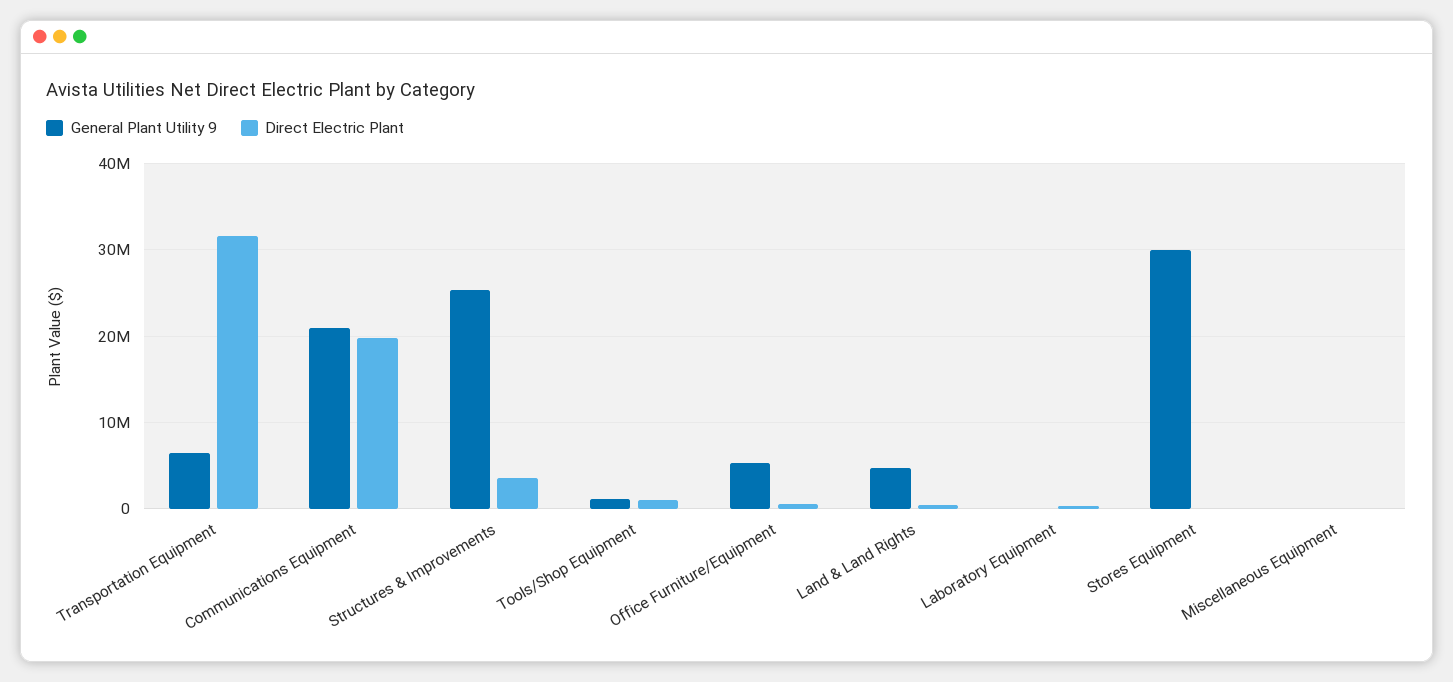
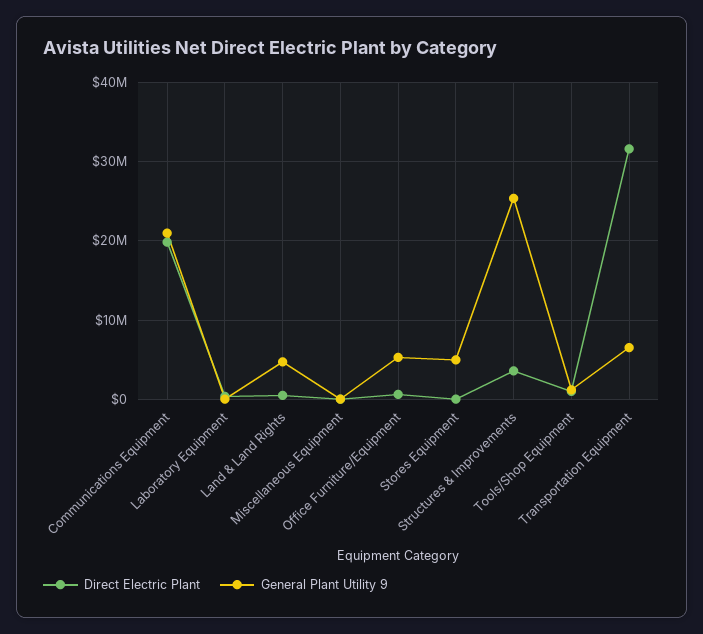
  {
    "General Plant Utility 9": {
      "Transportation Equipment": 7000000,
      "Communications Equipment": 21000000,
      "Structures & Improvements": 25000000,
      "Tools/Shop Equipment": 1000000,
      "Office Furniture/Equipment": 5000000,
      "Land & Land Rights": 5000000,
      "Laboratory Equipment": 0,
-     "Stores Equipment": 30000000,
+     "Stores Equipment": 5000000,
      "Miscellaneous Equipment": 0
    },
    "Direct Electric Plant": {
      "Transportation Equipment": 32000000,
      "Communications Equipment": 20000000,
      "Structures & Improvements": 4000000,
      "Tools/Shop Equipment": 1000000,
      "Office Furniture/Equipment": 1000000,
      "Land & Land Rights": 0,
      "Laboratory Equipment": 0,
      "Stores Equipment": 0,
      "Miscellaneous Equipment": 0
    }
  }

